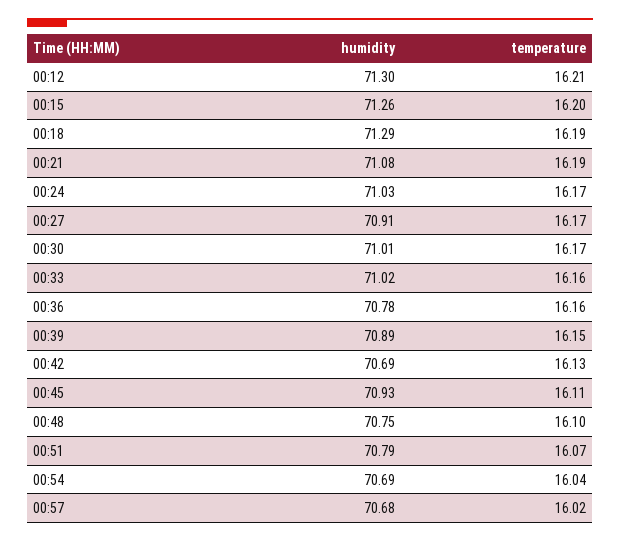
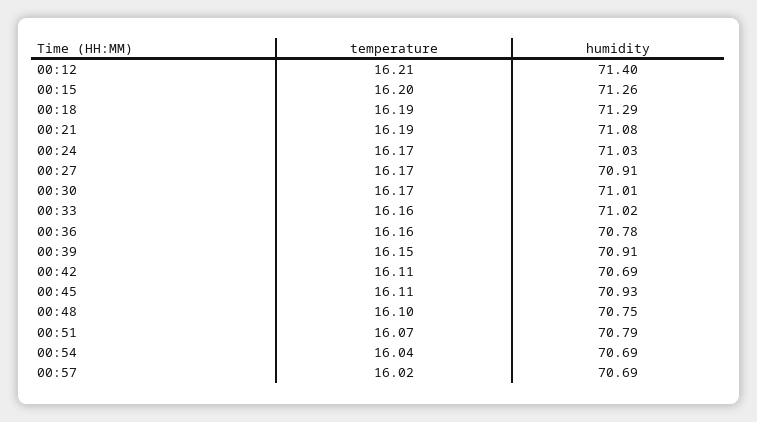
  {
    "humidity": {
-     "00:12": 71.3,
+     "00:12": 71.4,
      "00:15": 71.26,
      "00:18": 71.29,
      "00:21": 71.08,
      "00:24": 71.03,
      "00:27": 70.91,
      "00:30": 71.01,
      "00:33": 71.02,
      "00:36": 70.78,
-     "00:39": 70.89,
+     "00:39": 70.91,
      "00:42": 70.69,
      "00:45": 70.93,
      "00:48": 70.75,
      "00:51": 70.79,
      "00:54": 70.69,
-     "00:57": 70.68
+     "00:57": 70.69
    },
    "temperature": {
      "00:12": 16.21,
      "00:15": 16.2,
      "00:18": 16.19,
      "00:21": 16.19,
      "00:24": 16.17,
      "00:27": 16.17,
      "00:30": 16.17,
      "00:33": 16.16,
      "00:36": 16.16,
      "00:39": 16.15,
-     "00:42": 16.13,
+     "00:42": 16.11,
      "00:45": 16.11,
      "00:48": 16.1,
      "00:51": 16.07,
      "00:54": 16.04,
      "00:57": 16.02
    }
  }

